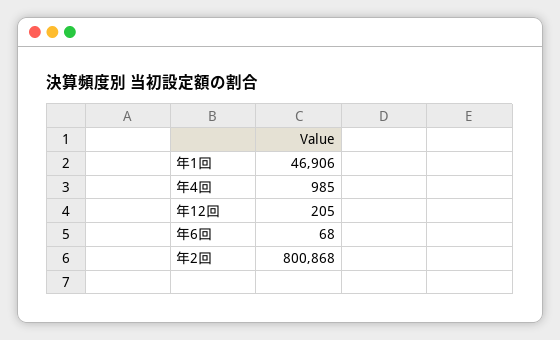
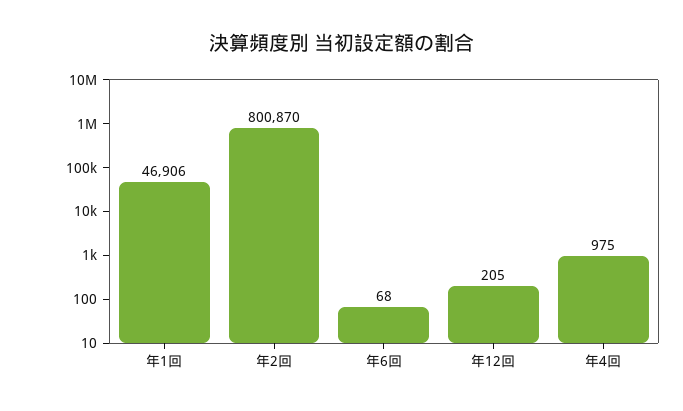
  {
    "年1回": 46906,
-   "年4回": 985,
+   "年4回": 975,
    "年12回": 205,
    "年6回": 68,
-   "年2回": 800868
+   "年2回": 800870
  }

